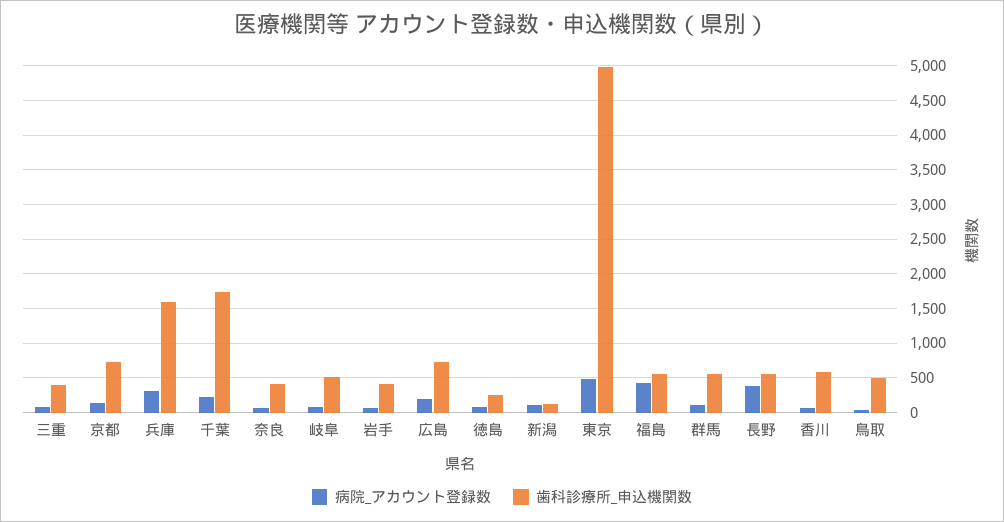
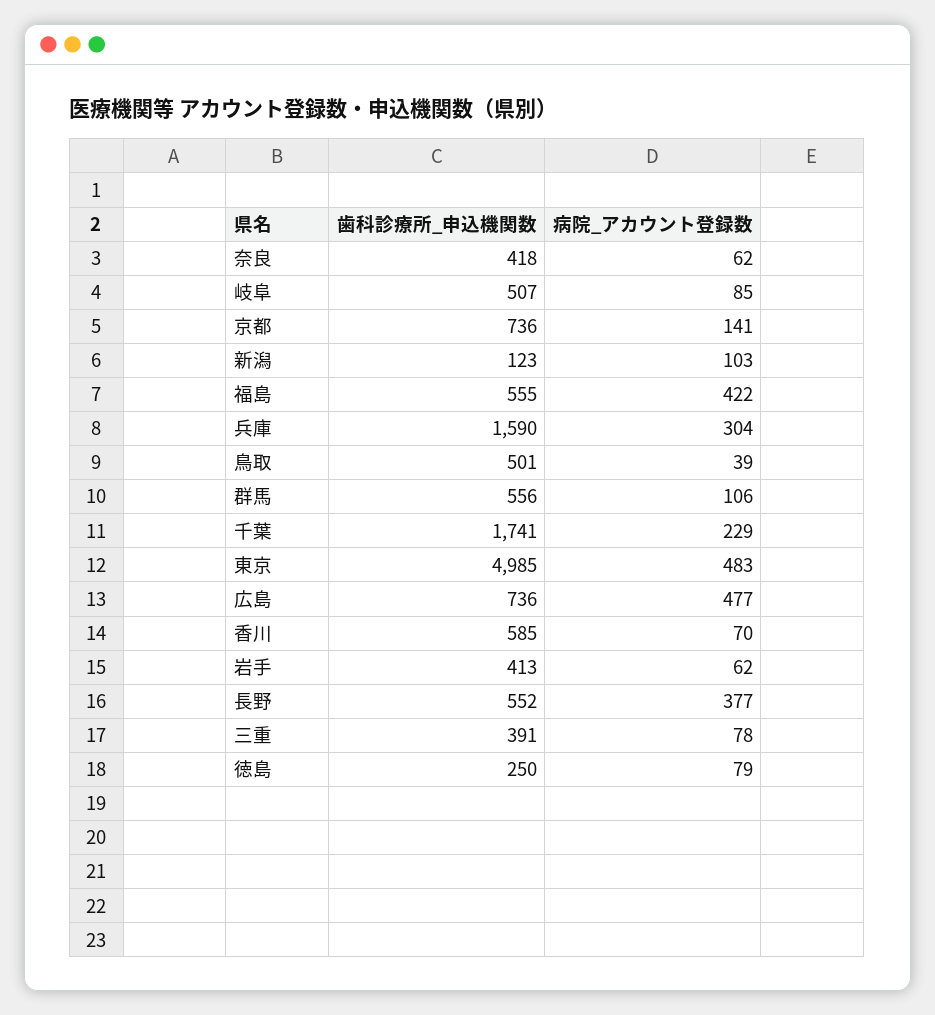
  {
    "病院_アカウント登録数": {
      "三重": 78,
      "京都": 141,
      "兵庫": 304,
      "千葉": 229,
      "奈良": 62,
      "岐阜": 85,
      "岩手": 62,
-     "広島": 200,
+     "広島": 477,
      "徳島": 79,
      "新潟": 103,
      "東京": 483,
      "福島": 422,
      "群馬": 106,
      "長野": 377,
      "香川": 70,
      "鳥取": 39
    },
    "歯科診療所_申込機関数": {
      "三重": 391,
      "京都": 736,
      "兵庫": 1590,
      "千葉": 1741,
      "奈良": 418,
      "岐阜": 507,
      "岩手": 413,
      "広島": 736,
      "徳島": 250,
      "新潟": 123,
      "東京": 4985,
      "福島": 555,
      "群馬": 556,
      "長野": 552,
      "香川": 585,
      "鳥取": 501
    }
  }

